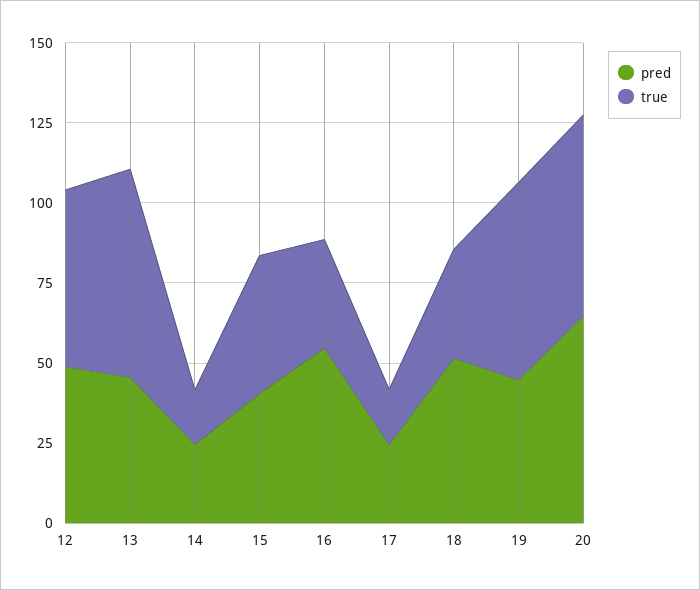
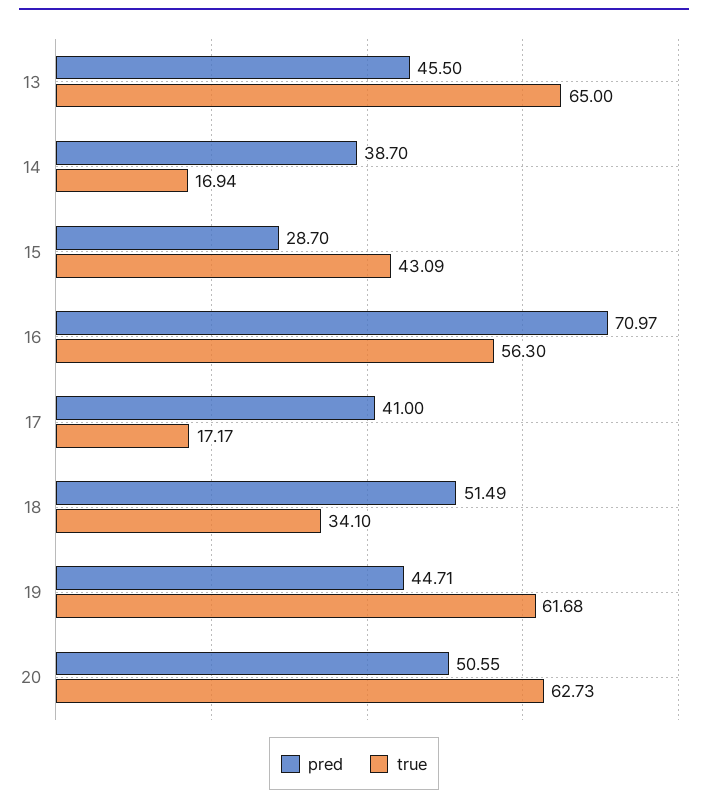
  {
    "pred": {
-     "12": 50,
      "13": 45.5,
-     "14": 25,
+     "14": 38.7,
-     "15": 40,
+     "15": 28.7,
-     "16": 55,
+     "16": 70.97,
-     "17": 25,
+     "17": 41,
      "18": 51.49,
      "19": 44.71,
-     "20": 65
+     "20": 50.55
    },
    "true": {
-     "12": 55,
      "13": 65,
      "14": 16.94,
      "15": 43.09,
-     "16": 35,
+     "16": 56.3,
      "17": 17.17,
      "18": 34.1,
      "19": 61.68,
      "20": 62.73
    }
  }

